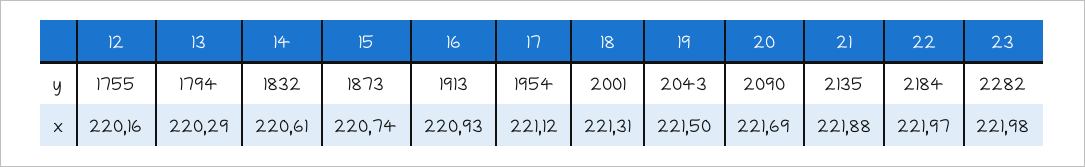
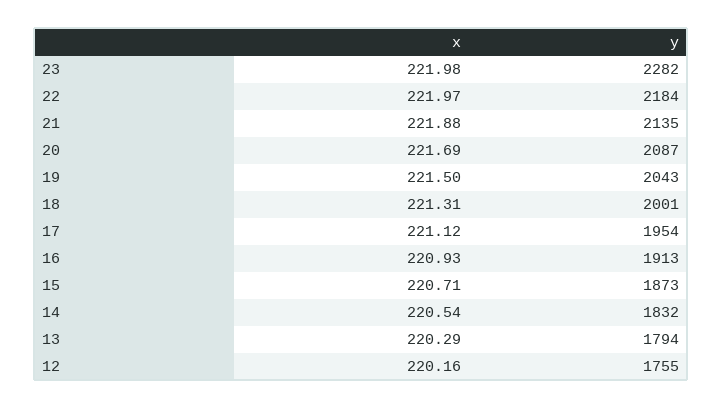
  {
    "12": {
      "y": 1755,
      "x": 220.16
    },
    "13": {
      "y": 1794,
      "x": 220.29
    },
    "14": {
      "y": 1832,
-     "x": 220.61
+     "x": 220.54
    },
    "15": {
      "y": 1873,
-     "x": 220.74
+     "x": 220.71
    },
    "16": {
      "y": 1913,
      "x": 220.93
    },
    "17": {
      "y": 1954,
      "x": 221.12
    },
    "18": {
      "y": 2001,
      "x": 221.31
    },
    "19": {
      "y": 2043,
      "x": 221.5
    },
    "20": {
-     "y": 2090,
+     "y": 2087,
      "x": 221.69
    },
    "21": {
      "y": 2135,
      "x": 221.88
    },
    "22": {
      "y": 2184,
      "x": 221.97
    },
    "23": {
      "y": 2282,
      "x": 221.98
    }
  }

